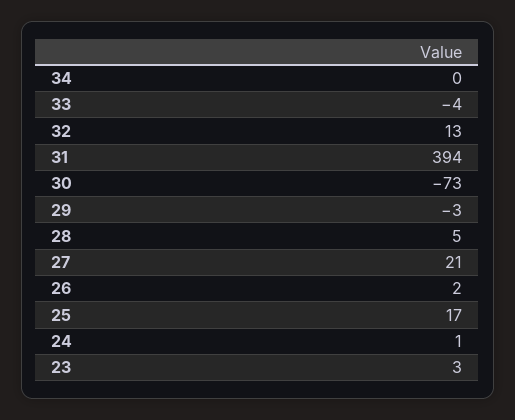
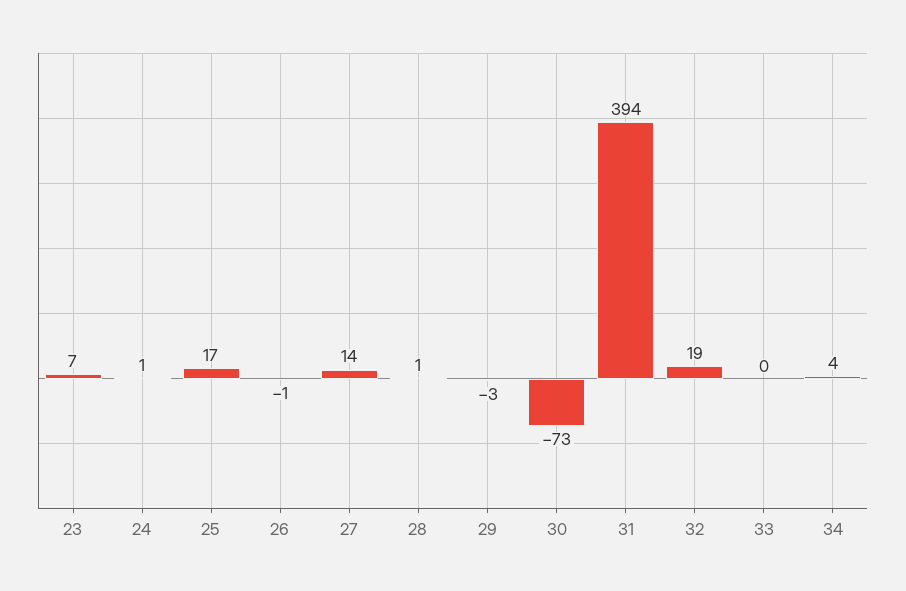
  {
-   "34": 0,
+   "34": 4,
-   "33": -4,
+   "33": 0,
-   "32": 13,
+   "32": 19,
    "31": 394,
    "30": -73,
    "29": -3,
-   "28": 5,
+   "28": 1,
-   "27": 21,
+   "27": 14,
-   "26": 2,
+   "26": -1,
    "25": 17,
    "24": 1,
-   "23": 3
+   "23": 7
  }

